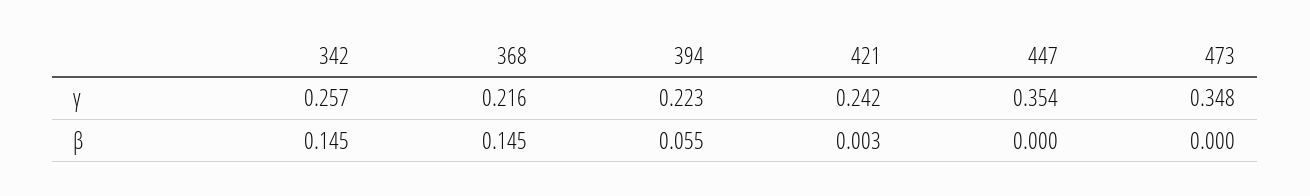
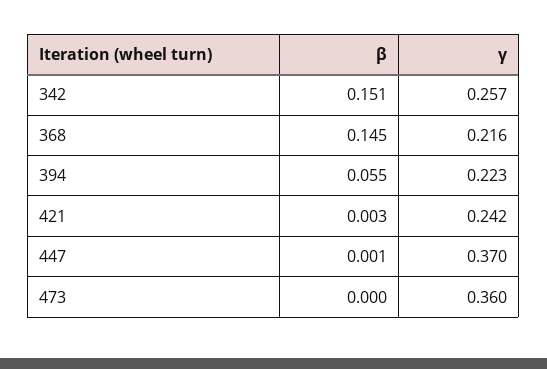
  {
    "342": {
      "γ": 0.257,
-     "β": 0.145
+     "β": 0.151
    },
    "368": {
      "γ": 0.216,
      "β": 0.145
    },
    "394": {
      "γ": 0.223,
      "β": 0.055
    },
    "421": {
      "γ": 0.242,
      "β": 0.003
    },
    "447": {
-     "γ": 0.354,
+     "γ": 0.37,
-     "β": 0
+     "β": 0.001
    },
    "473": {
-     "γ": 0.348,
+     "γ": 0.36,
      "β": 0
    }
  }

